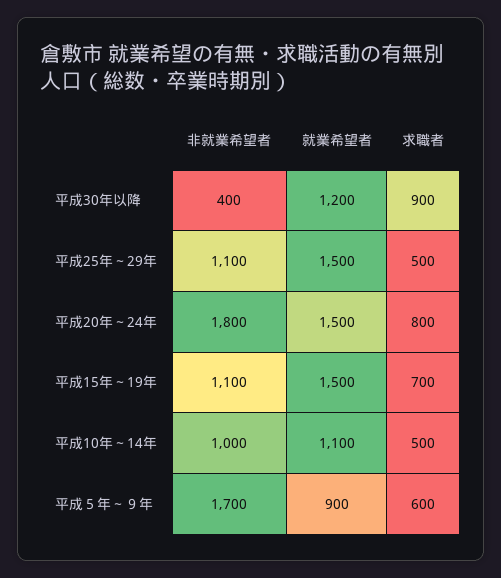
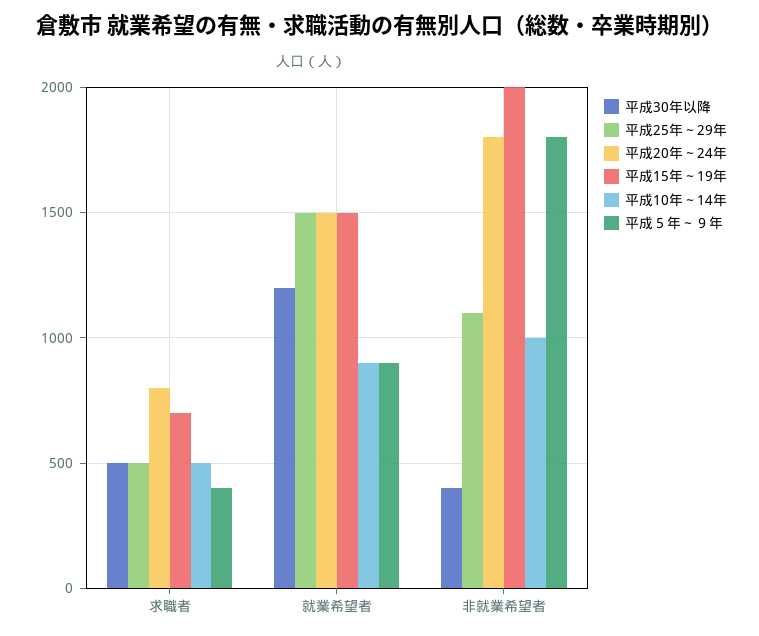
  {
    "平成30年以降": {
      "非就業希望者": 400,
      "就業希望者": 1200,
-     "求職者": 900
+     "求職者": 500
    },
    "平成25年～29年": {
      "非就業希望者": 1100,
      "就業希望者": 1500,
      "求職者": 500
    },
    "平成20年～24年": {
      "非就業希望者": 1800,
      "就業希望者": 1500,
      "求職者": 800
    },
    "平成15年～19年": {
-     "非就業希望者": 1100,
+     "非就業希望者": 2000,
      "就業希望者": 1500,
      "求職者": 700
    },
    "平成10年～14年": {
      "非就業希望者": 1000,
-     "就業希望者": 1100,
+     "就業希望者": 900,
      "求職者": 500
    },
    "平成５年～９年": {
-     "非就業希望者": 1700,
+     "非就業希望者": 1800,
      "就業希望者": 900,
-     "求職者": 600
+     "求職者": 400
    }
  }

